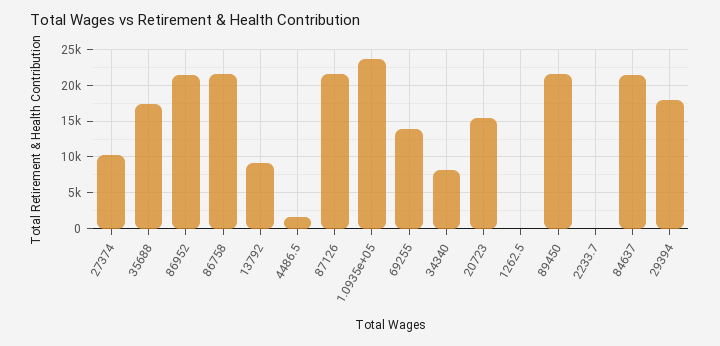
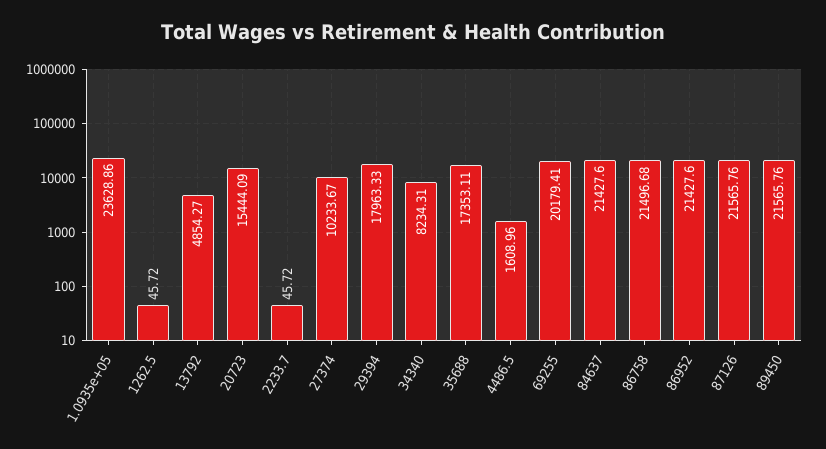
  {
    "27374": 10233.67,
    "35688": 17353.11,
    "86952": 21427.6,
    "86758": 21496.68,
-   "13792": 9000,
+   "13792": 4854.27,
    "4486.5": 1608.96,
    "87126": 21565.76,
    "1.0935e+05": 23628.86,
-   "69255": 14000,
+   "69255": 20179.41,
    "34340": 8234.31,
    "20723": 15444.09,
    "1262.5": 45.72,
    "89450": 21565.76,
    "2233.7": 45.72,
    "84637": 21427.6,
    "29394": 17963.33
  }

